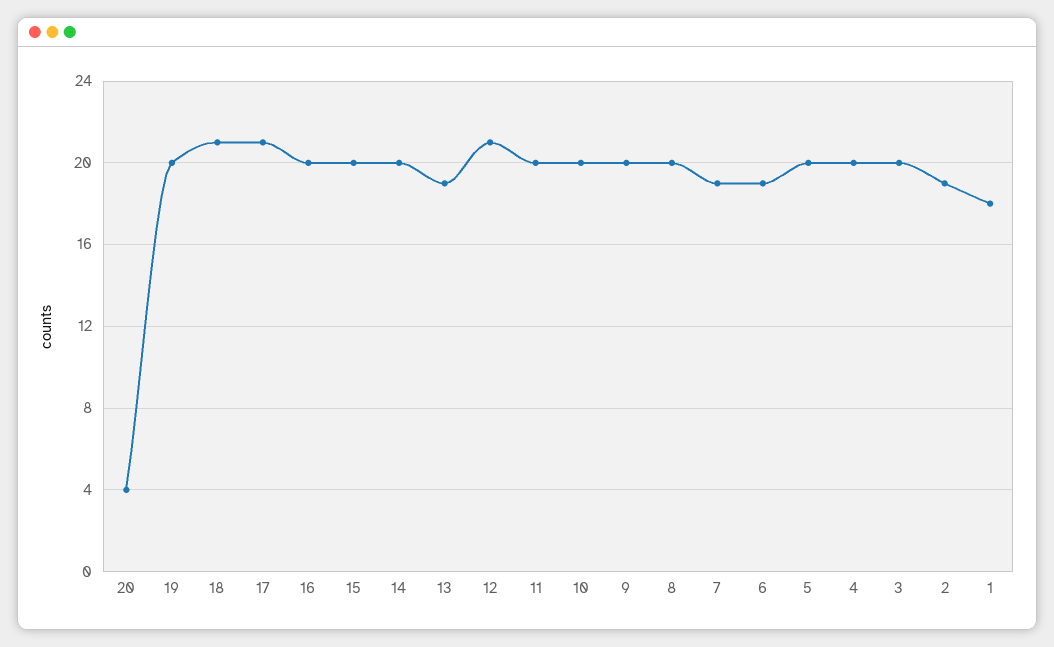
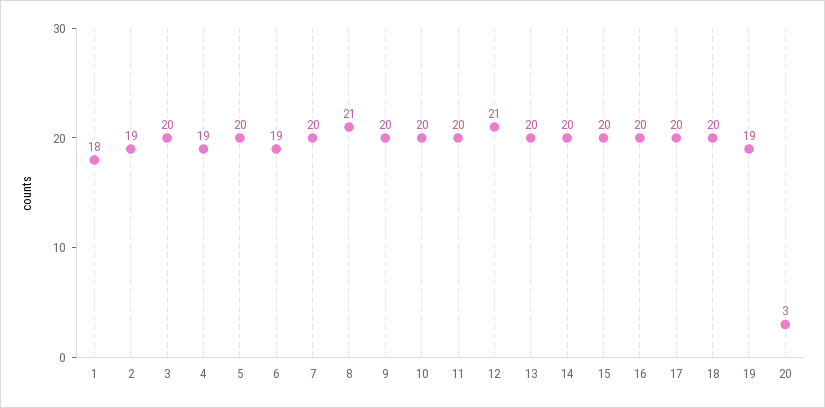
  {
-   "20": 4,
+   "20": 3,
-   "19": 20,
+   "19": 19,
-   "18": 21,
+   "18": 20,
-   "17": 21,
+   "17": 20,
    "16": 20,
    "15": 20,
    "14": 20,
-   "13": 19,
+   "13": 20,
    "12": 21,
    "11": 20,
    "10": 20,
    "9": 20,
-   "8": 20,
+   "8": 21,
-   "7": 19,
+   "7": 20,
    "6": 19,
    "5": 20,
-   "4": 20,
+   "4": 19,
    "3": 20,
    "2": 19,
    "1": 18
  }

